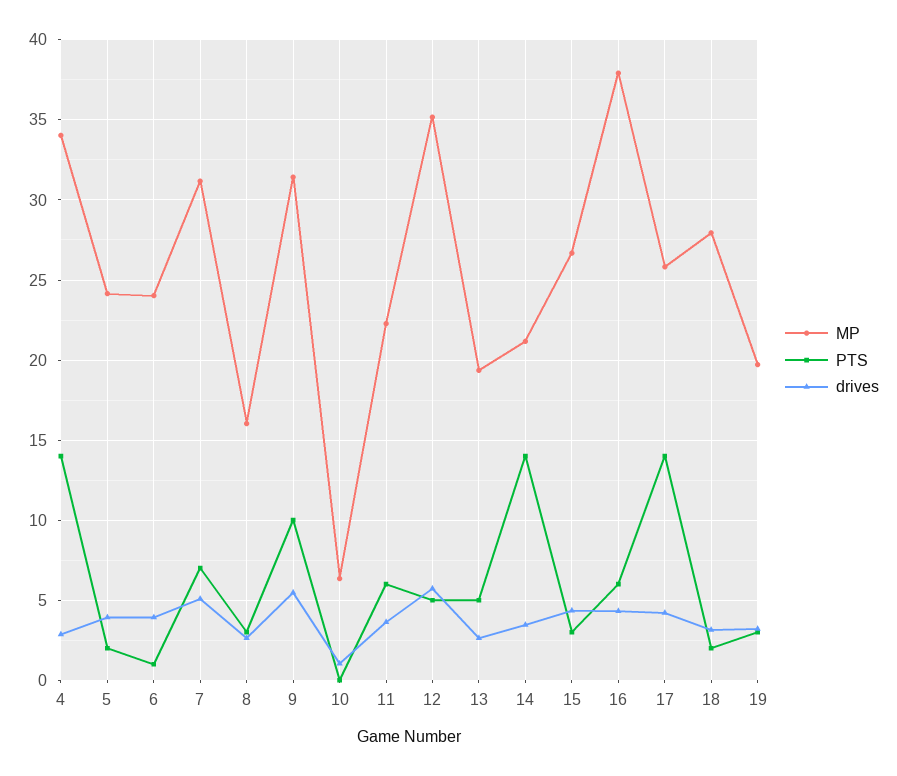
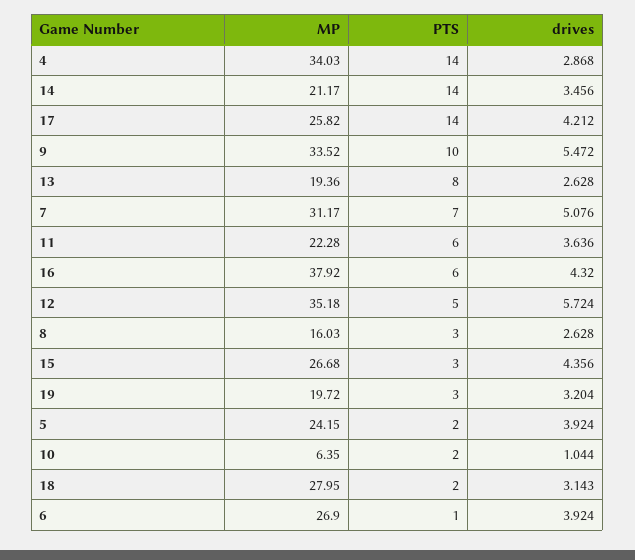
  {
    "MP": {
      "4": 34.03,
      "5": 24.15,
-     "6": 24,
+     "6": 26.9,
      "7": 31.17,
      "8": 16.03,
-     "9": 31.5,
+     "9": 33.52,
      "10": 6.35,
      "11": 22.28,
      "12": 35.18,
      "13": 19.36,
      "14": 21.17,
      "15": 26.68,
      "16": 37.92,
      "17": 25.82,
      "18": 27.95,
      "19": 19.72
    },
    "PTS": {
      "4": 14,
      "5": 2,
      "6": 1,
      "7": 7,
      "8": 3,
      "9": 10,
-     "10": 0,
+     "10": 2,
      "11": 6,
      "12": 5,
-     "13": 5,
+     "13": 8,
      "14": 14,
      "15": 3,
      "16": 6,
      "17": 14,
      "18": 2,
      "19": 3
    },
    "drives": {
      "4": 2.868,
      "5": 3.924,
      "6": 3.924,
      "7": 5.076,
      "8": 2.628,
      "9": 5.472,
      "10": 1.044,
      "11": 3.636,
      "12": 5.724,
      "13": 2.628,
      "14": 3.456,
      "15": 4.356,
      "16": 4.32,
      "17": 4.212,
      "18": 3.143,
      "19": 3.204
    }
  }

